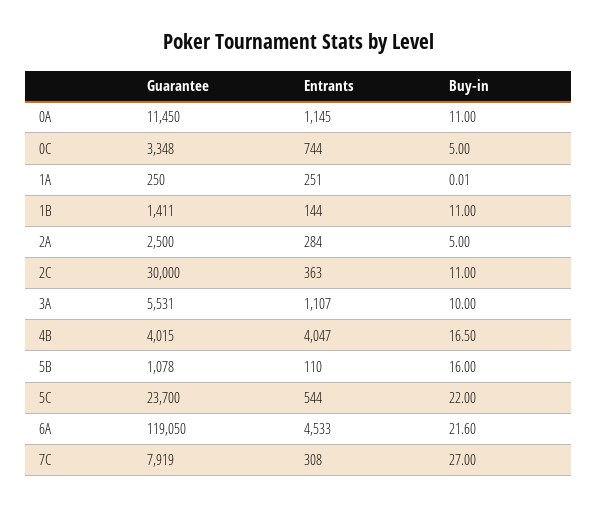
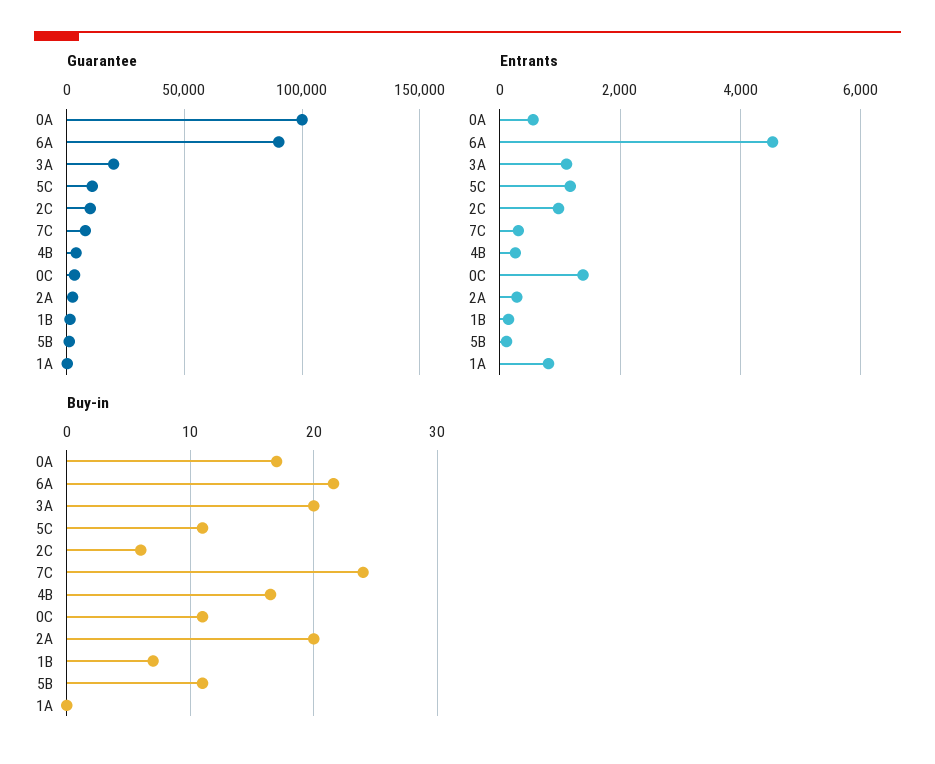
  {
    "Guarantee": {
-     "0A": 11450,
+     "0A": 100000,
      "0C": 3348,
      "1A": 250,
      "1B": 1411,
      "2A": 2500,
-     "2C": 30000,
+     "2C": 10000,
-     "3A": 5531,
+     "3A": 20000,
      "4B": 4015,
      "5B": 1078,
-     "5C": 23700,
+     "5C": 10000,
-     "6A": 119050,
+     "6A": 90000,
      "7C": 7919
    },
    "Entrants": {
-     "0A": 1145,
+     "0A": 600,
-     "0C": 744,
+     "0C": 1400,
-     "1A": 251,
+     "1A": 800,
      "1B": 144,
      "2A": 284,
-     "2C": 363,
+     "2C": 1000,
      "3A": 1107,
-     "4B": 4047,
+     "4B": 200,
      "5B": 110,
-     "5C": 544,
+     "5C": 1200,
      "6A": 4533,
      "7C": 308
    },
    "Buy-in": {
-     "0A": 11,
+     "0A": 17,
-     "0C": 5,
+     "0C": 11,
      "1A": 0.01,
-     "1B": 11,
+     "1B": 7,
-     "2A": 5,
+     "2A": 20,
-     "2C": 11,
+     "2C": 6,
-     "3A": 10,
+     "3A": 20,
      "4B": 16.5,
-     "5B": 16,
+     "5B": 11,
-     "5C": 22,
+     "5C": 11,
      "6A": 21.6,
-     "7C": 27
+     "7C": 24
    }
  }

